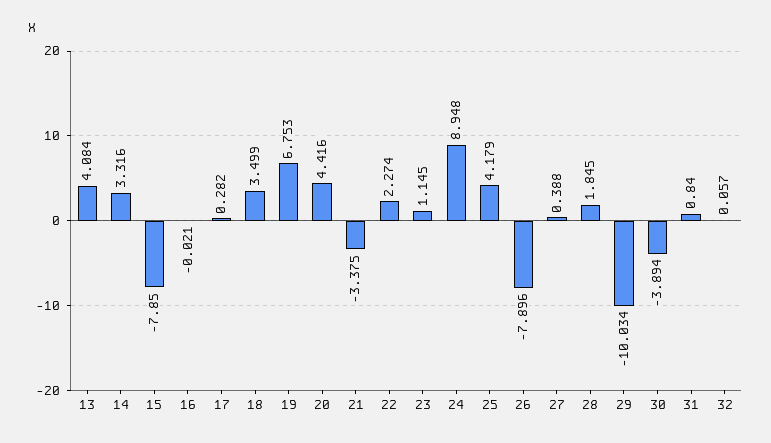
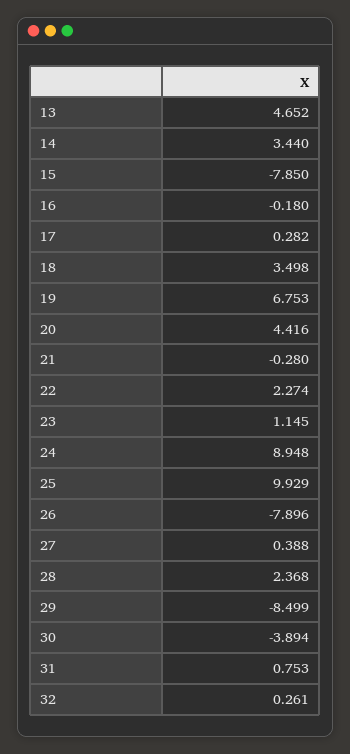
  {
-   "13": 4.084,
+   "13": 4.652,
-   "14": 3.316,
+   "14": 3.44,
    "15": -7.85,
-   "16": -0.021,
+   "16": -0.18,
    "17": 0.282,
-   "18": 3.499,
+   "18": 3.498,
    "19": 6.753,
    "20": 4.416,
-   "21": -3.375,
+   "21": -0.28,
    "22": 2.274,
    "23": 1.145,
    "24": 8.948,
-   "25": 4.179,
+   "25": 9.929,
    "26": -7.896,
    "27": 0.388,
-   "28": 1.845,
+   "28": 2.368,
-   "29": -10.034,
+   "29": -8.499,
    "30": -3.894,
-   "31": 0.84,
+   "31": 0.753,
-   "32": 0.057
+   "32": 0.261
  }

